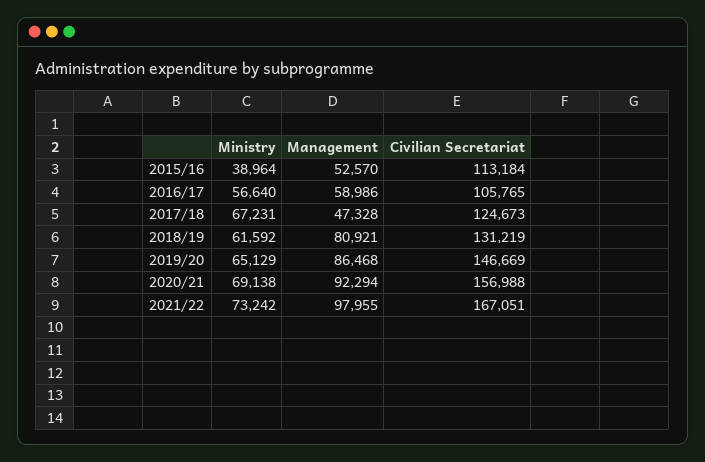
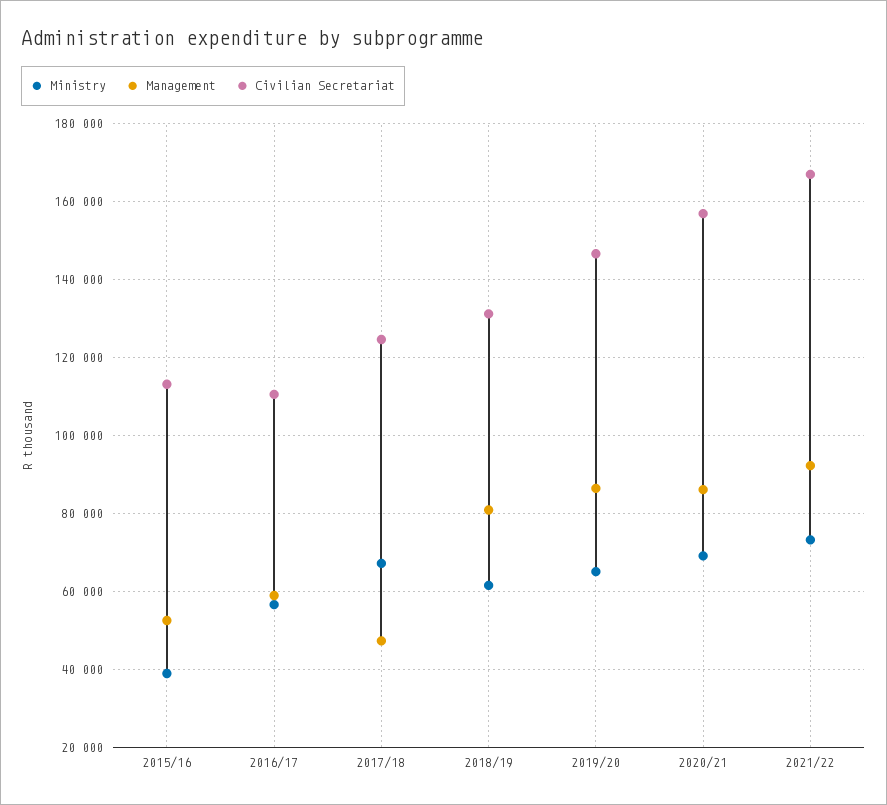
  {
    "Ministry": {
      "2015/16": 38964,
      "2016/17": 56640,
      "2017/18": 67231,
      "2018/19": 61592,
      "2019/20": 65129,
      "2020/21": 69138,
      "2021/22": 73242
    },
    "Management": {
      "2015/16": 52570,
      "2016/17": 58986,
      "2017/18": 47328,
      "2018/19": 80921,
      "2019/20": 86468,
-     "2020/21": 92294,
+     "2020/21": 86000,
-     "2021/22": 97955
+     "2021/22": 92000
    },
    "Civilian Secretariat": {
      "2015/16": 113184,
-     "2016/17": 105765,
+     "2016/17": 110000,
      "2017/18": 124673,
      "2018/19": 131219,
      "2019/20": 146669,
      "2020/21": 156988,
      "2021/22": 167051
    }
  }

